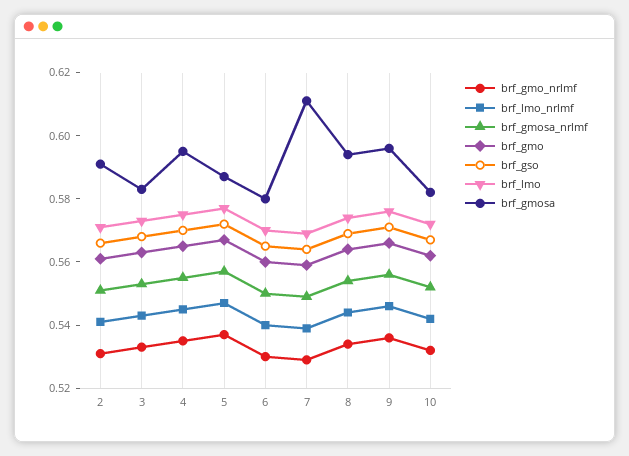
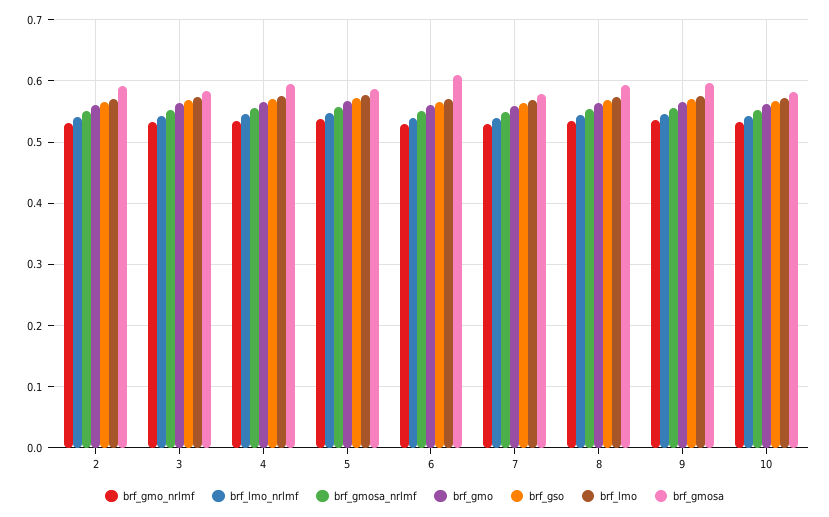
  {
    "brf_gmo_nrlmf": {
      "2": 0.53,
      "3": 0.535,
      "4": 0.535,
      "5": 0.535,
      "6": 0.53,
      "7": 0.53,
      "8": 0.535,
      "9": 0.535,
      "10": 0.53
    },
    "brf_lmo_nrlmf": {
      "2": 0.54,
      "3": 0.545,
      "4": 0.545,
      "5": 0.545,
      "6": 0.54,
      "7": 0.54,
      "8": 0.545,
      "9": 0.545,
      "10": 0.54
    },
    "brf_gmosa_nrlmf": {
      "2": 0.55,
      "3": 0.555,
      "4": 0.555,
      "5": 0.555,
      "6": 0.55,
      "7": 0.55,
      "8": 0.555,
      "9": 0.555,
      "10": 0.55
    },
    "brf_gmo": {
      "2": 0.56,
      "3": 0.565,
      "4": 0.565,
      "5": 0.565,
      "6": 0.56,
      "7": 0.56,
      "8": 0.565,
      "9": 0.565,
      "10": 0.56
    },
    "brf_gso": {
      "2": 0.565,
      "3": 0.57,
      "4": 0.57,
      "5": 0.57,
      "6": 0.565,
      "7": 0.565,
      "8": 0.57,
      "9": 0.57,
      "10": 0.565
    },
    "brf_lmo": {
      "2": 0.57,
      "3": 0.575,
      "4": 0.575,
      "5": 0.575,
      "6": 0.57,
      "7": 0.57,
      "8": 0.575,
      "9": 0.575,
      "10": 0.57
    },
    "brf_gmosa": {
      "2": 0.59,
      "3": 0.585,
      "4": 0.595,
      "5": 0.585,
-     "6": 0.58,
+     "6": 0.61,
-     "7": 0.61,
+     "7": 0.58,
      "8": 0.595,
      "9": 0.595,
      "10": 0.58
    }
  }

